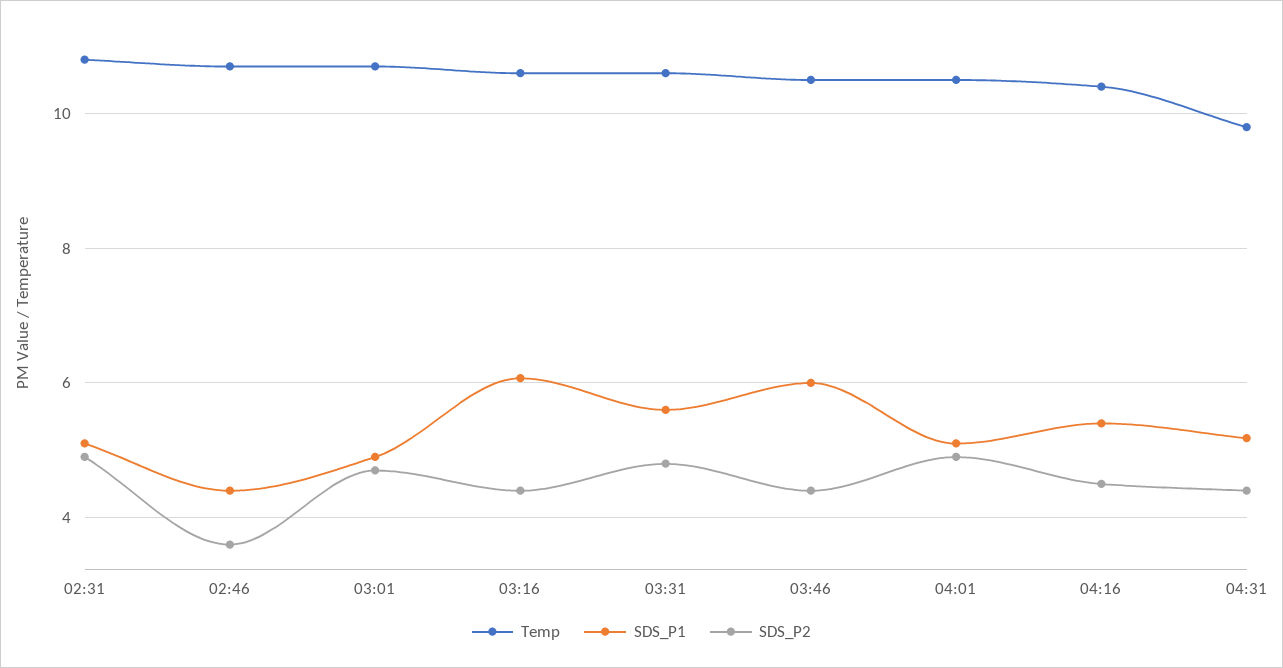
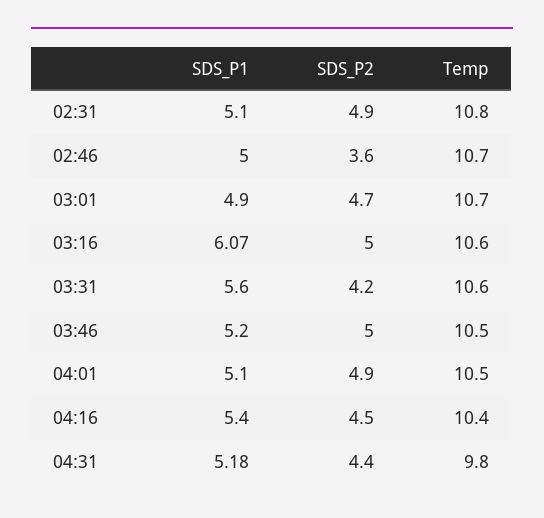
  {
    "Temp": {
      "02:31": 10.8,
      "02:46": 10.7,
      "03:01": 10.7,
      "03:16": 10.6,
      "03:31": 10.6,
      "03:46": 10.5,
      "04:01": 10.5,
      "04:16": 10.4,
      "04:31": 9.8
    },
    "SDS_P1": {
      "02:31": 5.1,
-     "02:46": 4.4,
+     "02:46": 5,
      "03:01": 4.9,
      "03:16": 6.07,
      "03:31": 5.6,
-     "03:46": 6,
+     "03:46": 5.2,
      "04:01": 5.1,
      "04:16": 5.4,
      "04:31": 5.18
    },
    "SDS_P2": {
      "02:31": 4.9,
      "02:46": 3.6,
      "03:01": 4.7,
-     "03:16": 4.4,
+     "03:16": 5,
-     "03:31": 4.8,
+     "03:31": 4.2,
-     "03:46": 4.4,
+     "03:46": 5,
      "04:01": 4.9,
      "04:16": 4.5,
      "04:31": 4.4
    }
  }

